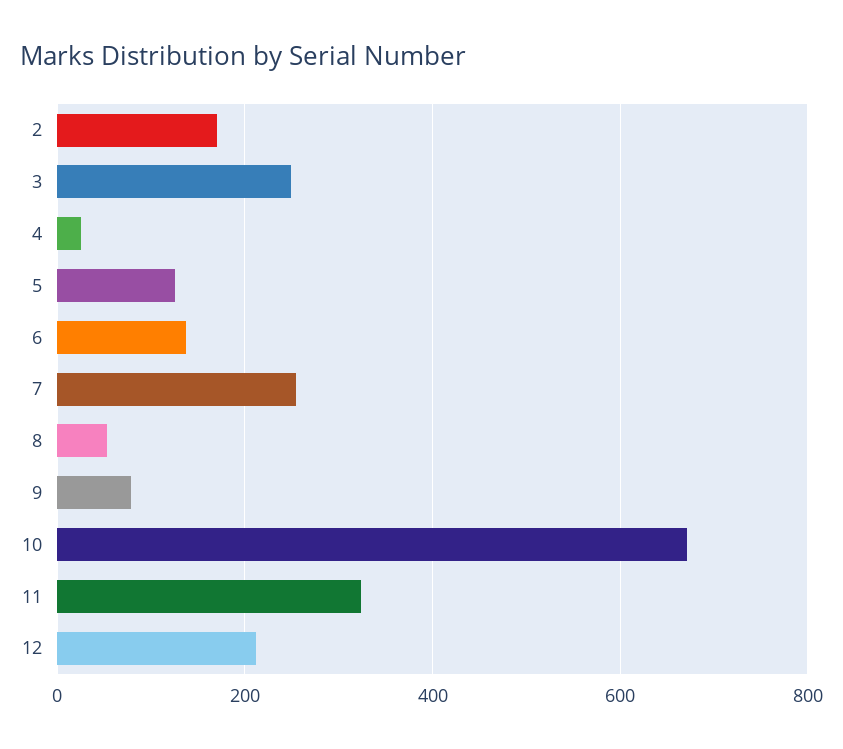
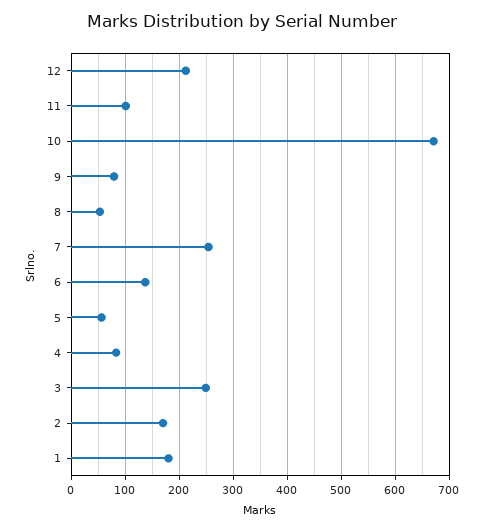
  {
    "2": 180,
    "3": 240,
-   "4": 20,
+   "4": 80,
-   "5": 120,
+   "5": 60,
    "6": 140,
    "7": 260,
    "8": 60,
    "9": 80,
    "10": 680,
-   "11": 320,
+   "11": 100,
-   "12": 220
+   "12": 220,
+   "1": 180
  }

